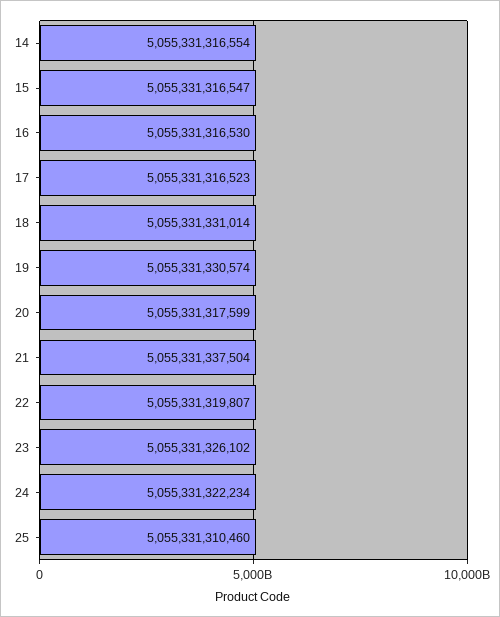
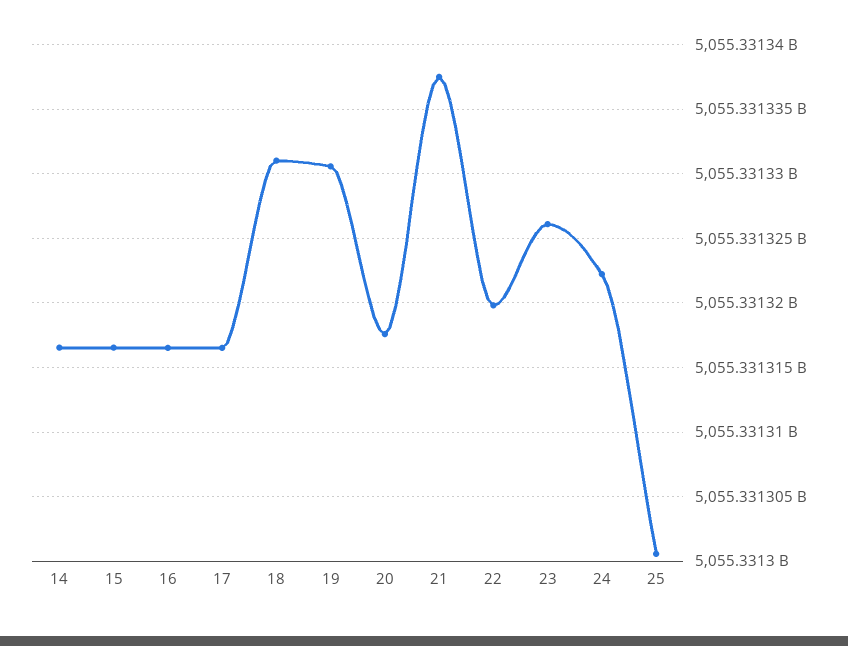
  {
    "14": 5055331316554,
    "15": 5055331316547,
    "16": 5055331316530,
    "17": 5055331316523,
    "18": 5055331331014,
    "19": 5055331330574,
    "20": 5055331317599,
    "21": 5055331337504,
    "22": 5055331319807,
    "23": 5055331326102,
    "24": 5055331322234,
-   "25": 5055331310460
+   "25": 5055331300500
  }

